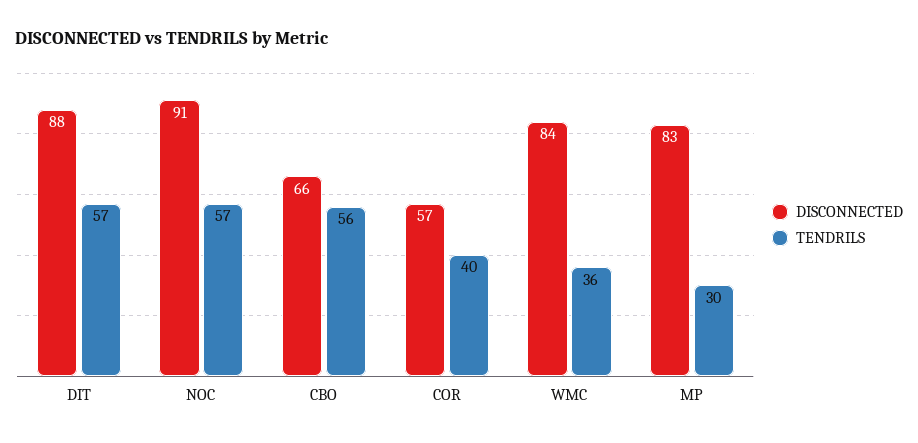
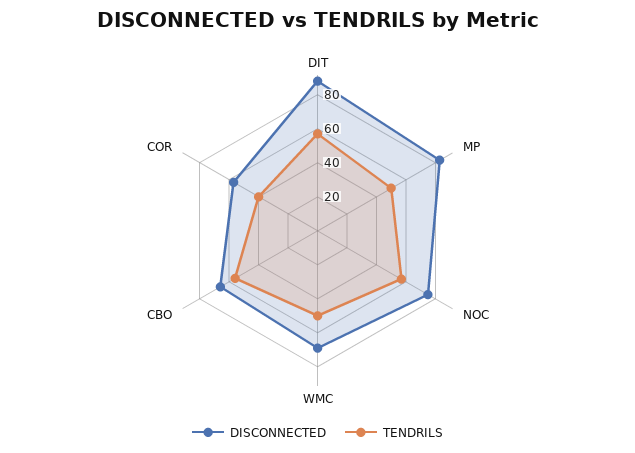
  {
    "DISCONNECTED": {
      "DIT": 88,
-     "NOC": 91,
+     "NOC": 75,
      "CBO": 66,
      "COR": 57,
-     "WMC": 84,
+     "WMC": 70,
      "MP": 83
    },
    "TENDRILS": {
      "DIT": 57,
      "NOC": 57,
      "CBO": 56,
      "COR": 40,
-     "WMC": 36,
+     "WMC": 50,
-     "MP": 30
+     "MP": 50
    }
  }

